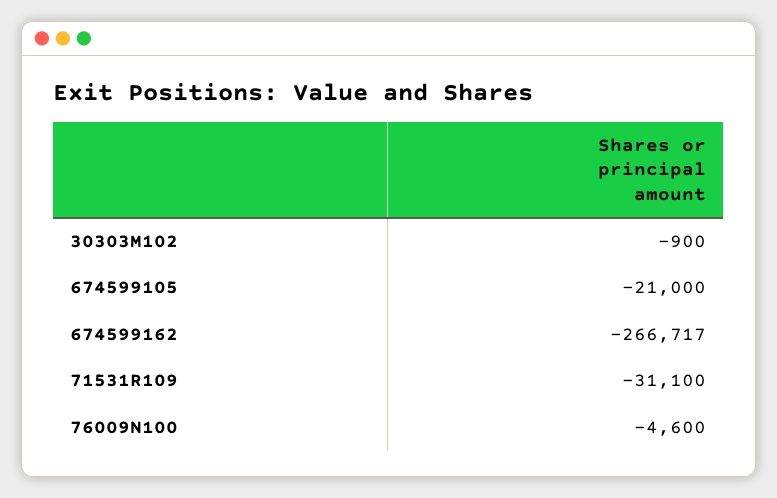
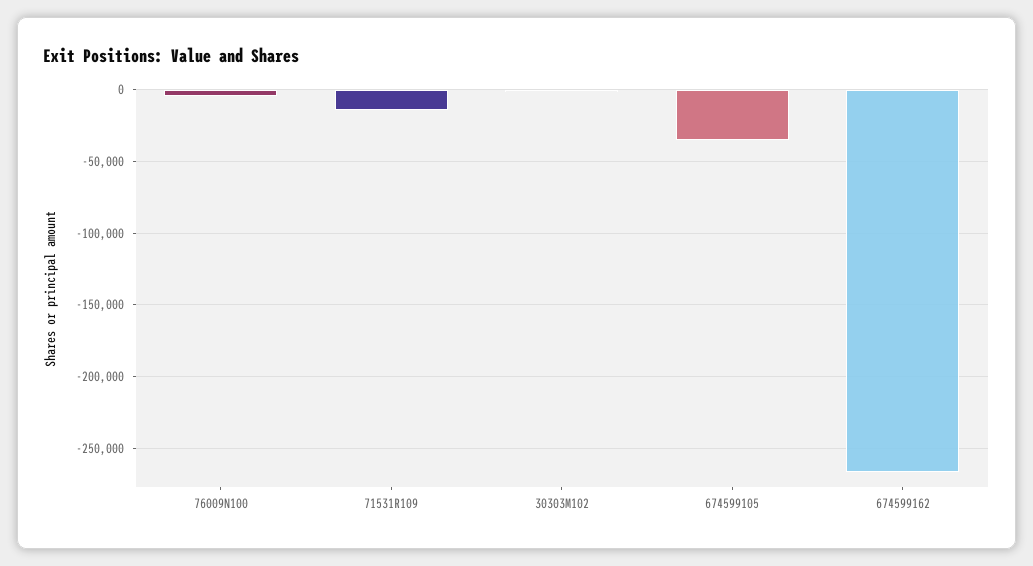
  {
    "30303M102": -900,
-   "674599105": -21000,
+   "674599105": -35000,
    "674599162": -266717,
-   "71531R109": -31100,
+   "71531R109": -15000,
    "76009N100": -4600
  }

